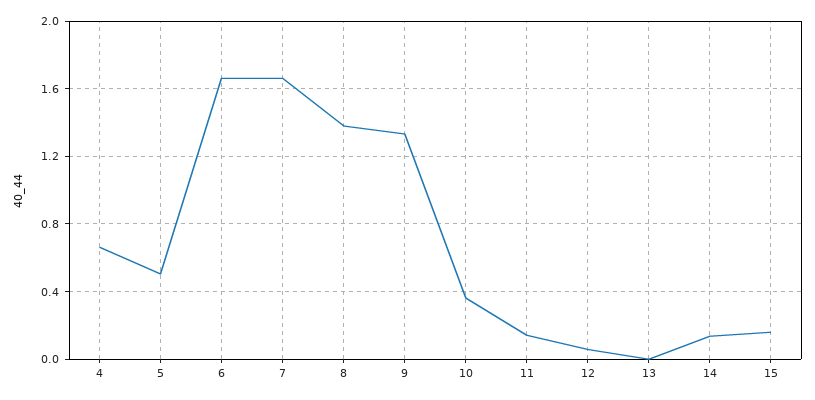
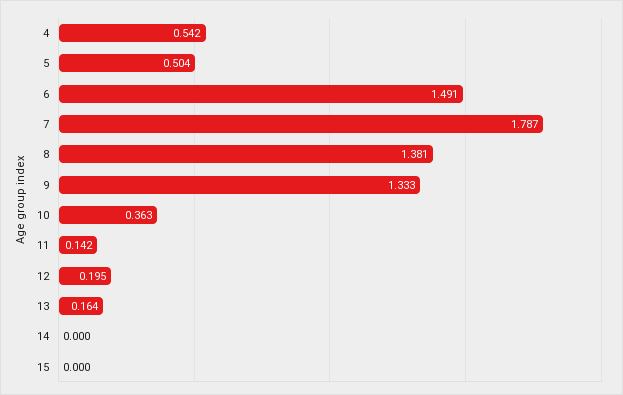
  {
-   "4": 0.65,
+   "4": 0.542,
    "5": 0.504,
-   "6": 1.65,
+   "6": 1.491,
-   "7": 1.65,
+   "7": 1.787,
    "8": 1.381,
    "9": 1.333,
    "10": 0.363,
    "11": 0.142,
-   "12": 0.05,
+   "12": 0.195,
-   "13": 0,
+   "13": 0.164,
-   "14": 0.15,
+   "14": 0,
-   "15": 0.15
+   "15": 0
  }

